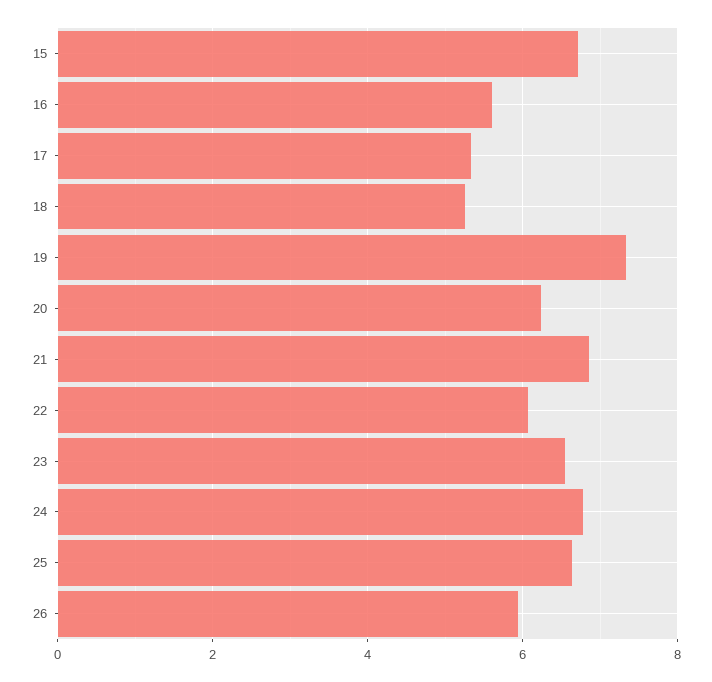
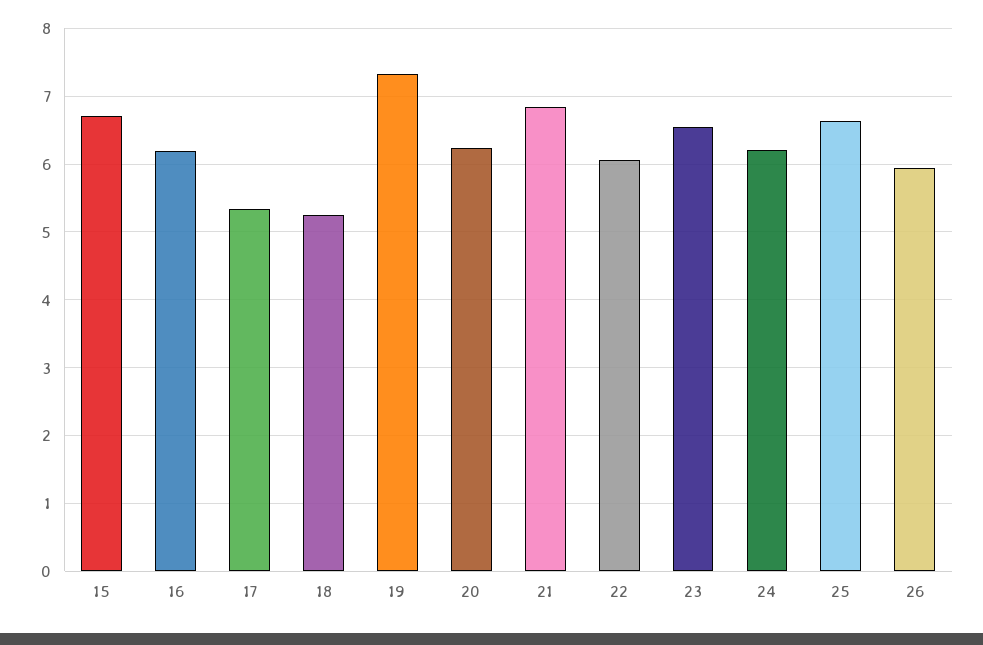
  {
    "15": 6.7,
-   "16": 5.6,
+   "16": 6.2,
    "17": 5.3,
    "18": 5.3,
    "19": 7.3,
    "20": 6.2,
    "21": 6.8,
    "22": 6.1,
    "23": 6.5,
-   "24": 6.8,
+   "24": 6.2,
    "25": 6.6,
    "26": 5.9
  }

